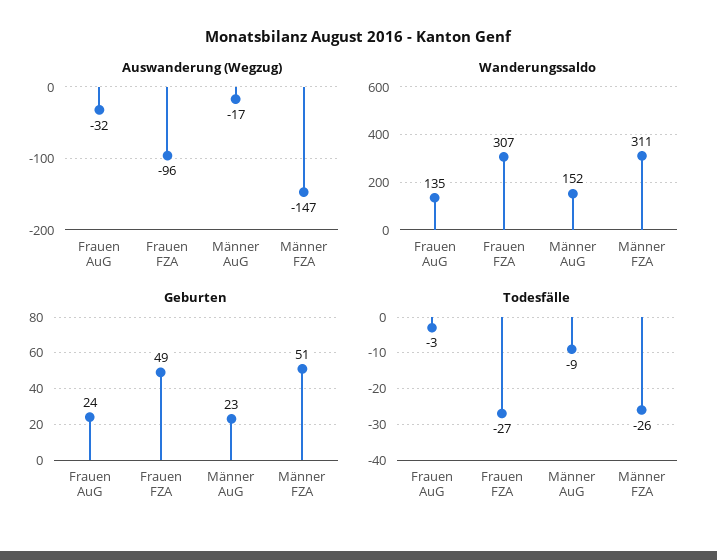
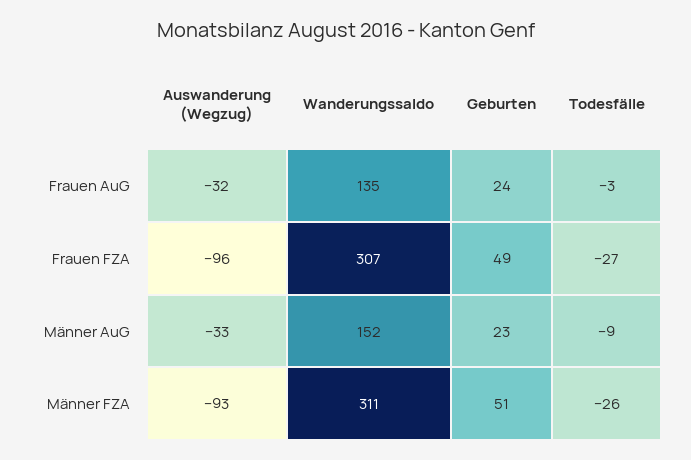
  {
    "Auswanderung (Wegzug)": {
      "Frauen AuG": -32,
      "Frauen FZA": -96,
-     "Männer AuG": -17,
+     "Männer AuG": -33,
-     "Männer FZA": -147
+     "Männer FZA": -93
    },
    "Wanderungssaldo": {
      "Frauen AuG": 135,
      "Frauen FZA": 307,
      "Männer AuG": 152,
      "Männer FZA": 311
    },
    "Geburten": {
      "Frauen AuG": 24,
      "Frauen FZA": 49,
      "Männer AuG": 23,
      "Männer FZA": 51
    },
    "Todesfälle": {
      "Frauen AuG": -3,
      "Frauen FZA": -27,
      "Männer AuG": -9,
      "Männer FZA": -26
    }
  }

